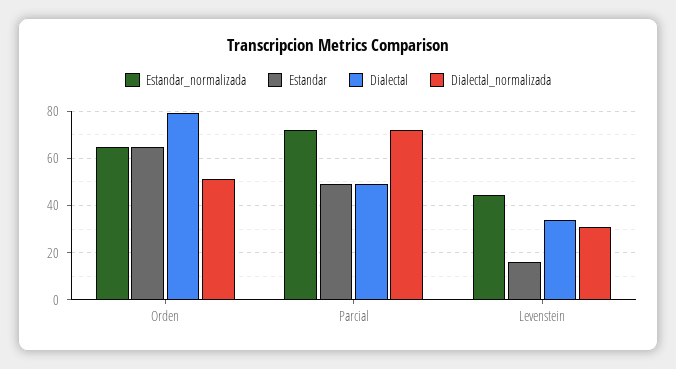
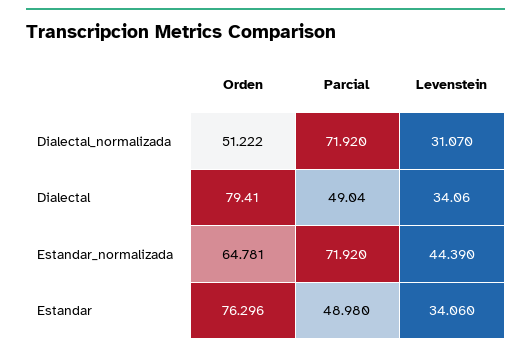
  {
    "Estandar_normalizada": {
      "Orden": 64.781,
      "Parcial": 71.92,
      "Levenstein": 44.39
    },
    "Estandar": {
-     "Orden": 65,
+     "Orden": 76.296,
      "Parcial": 48.98,
-     "Levenstein": 15
+     "Levenstein": 34.06
    },
    "Dialectal": {
      "Orden": 79.41,
      "Parcial": 49.04,
      "Levenstein": 34.06
    },
    "Dialectal_normalizada": {
      "Orden": 51.222,
      "Parcial": 71.92,
      "Levenstein": 31.07
    }
  }

